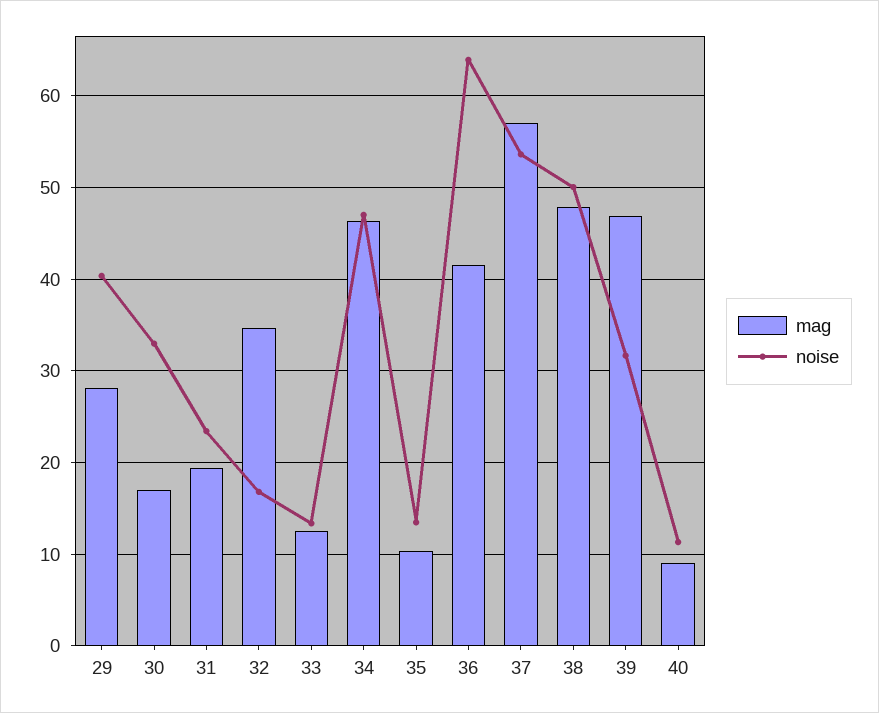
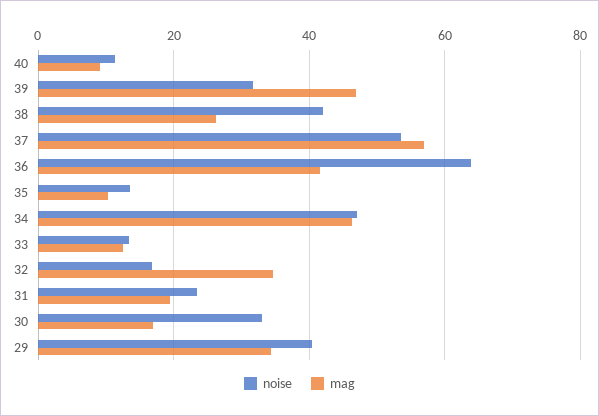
  {
    "mag": {
-     "29": 28,
+     "29": 34,
      "30": 17,
      "31": 19,
      "32": 35,
      "33": 13,
      "34": 46,
      "35": 10,
      "36": 42,
      "37": 57,
-     "38": 48,
+     "38": 26,
      "39": 47,
      "40": 9
    },
    "noise": {
      "29": 40,
      "30": 33,
      "31": 23,
      "32": 17,
      "33": 13,
      "34": 47,
      "35": 13,
      "36": 64,
      "37": 54,
-     "38": 50,
+     "38": 42,
      "39": 32,
      "40": 11
    }
  }

